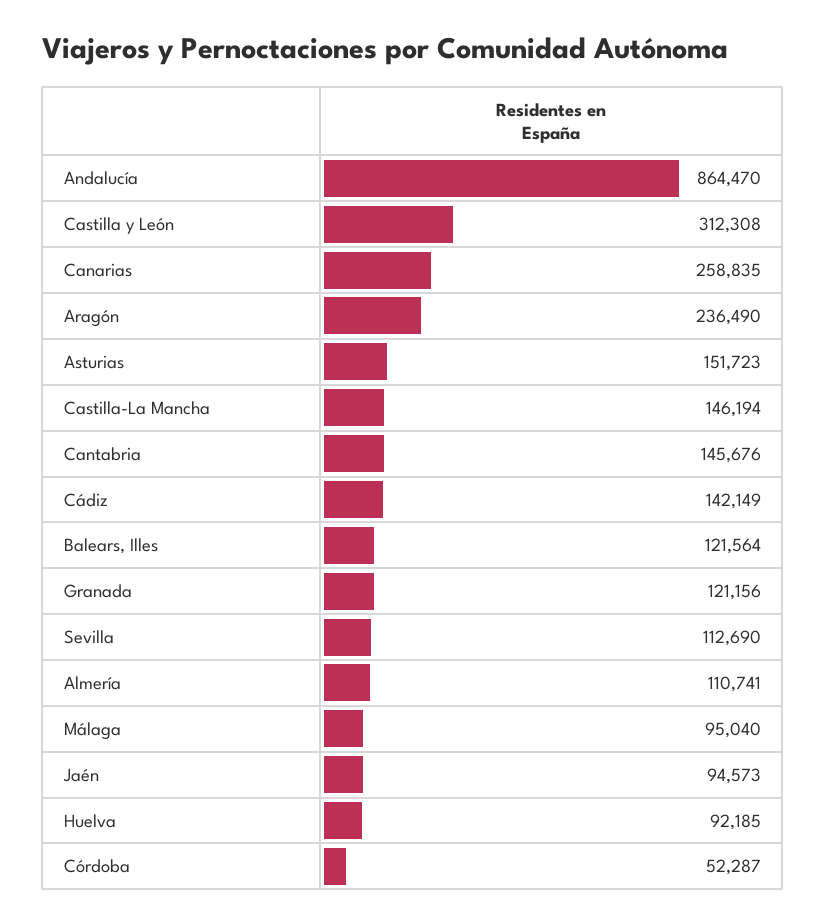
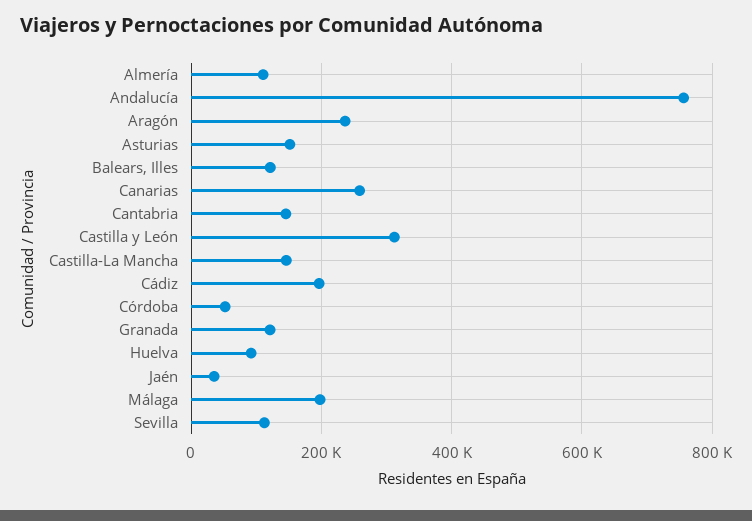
  {
-   "Andalucía": 864470,
+   "Andalucía": 760000,
    "Castilla y León": 312308,
    "Canarias": 258835,
    "Aragón": 236490,
    "Asturias": 151723,
    "Castilla-La Mancha": 146194,
    "Cantabria": 145676,
-   "Cádiz": 142149,
+   "Cádiz": 200000,
    "Balears, Illes": 121564,
    "Granada": 121156,
    "Sevilla": 112690,
    "Almería": 110741,
-   "Málaga": 95040,
+   "Málaga": 200000,
-   "Jaén": 94573,
+   "Jaén": 40000,
    "Huelva": 92185,
    "Córdoba": 52287
  }

